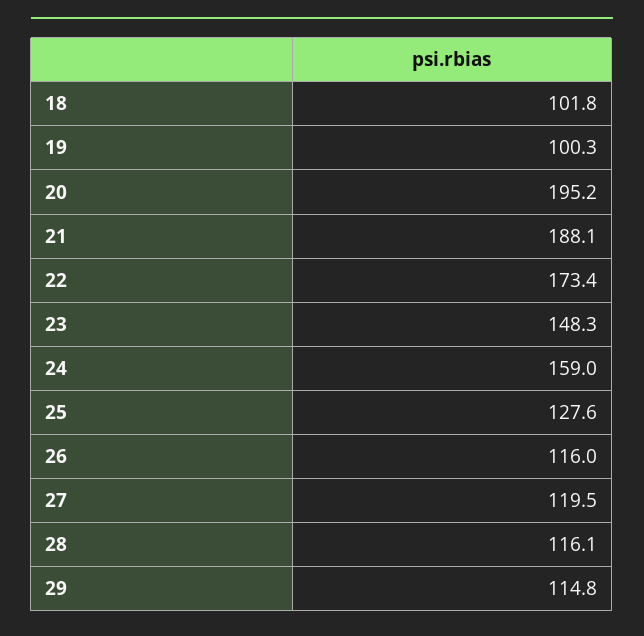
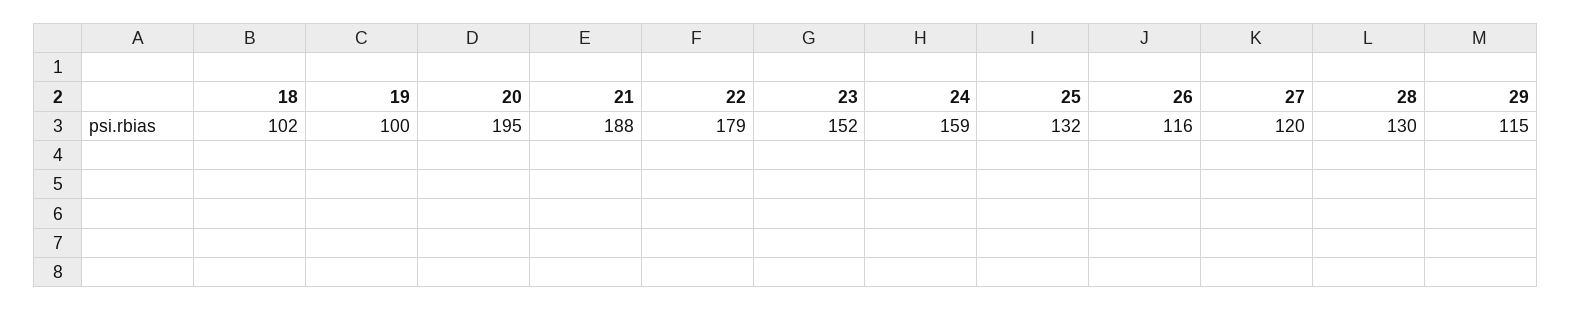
  {
    "18": 101.8,
    "19": 100.3,
    "20": 195.2,
    "21": 188.1,
-   "22": 173.4,
+   "22": 179,
-   "23": 148.3,
+   "23": 152,
    "24": 159,
-   "25": 127.6,
+   "25": 132,
    "26": 116,
    "27": 119.5,
-   "28": 116.1,
+   "28": 130,
    "29": 114.8
  }

